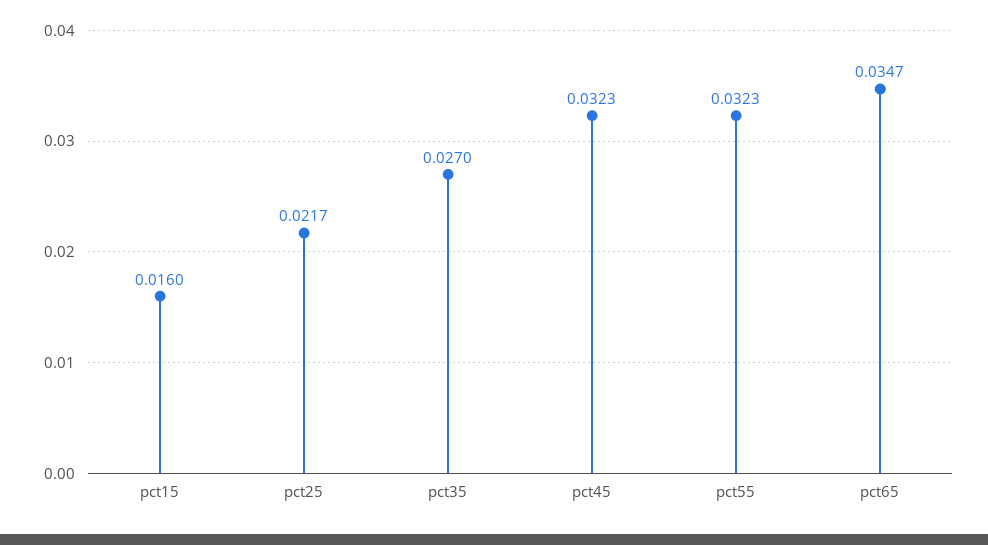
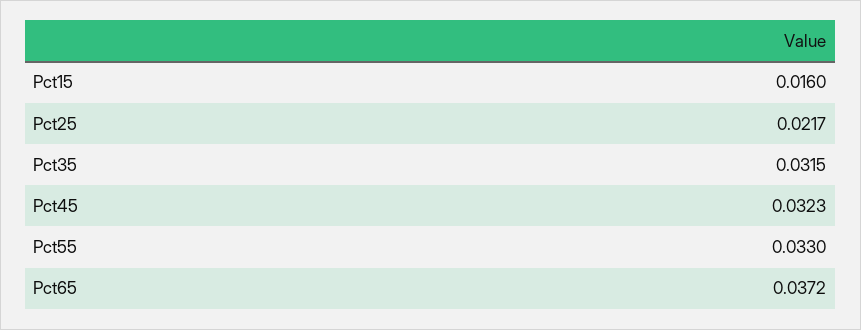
  {
    "pct15": 0.016,
    "pct25": 0.0217,
-   "pct35": 0.027,
+   "pct35": 0.0315,
    "pct45": 0.0323,
-   "pct55": 0.0323,
+   "pct55": 0.033,
-   "pct65": 0.0347
+   "pct65": 0.0372
  }

